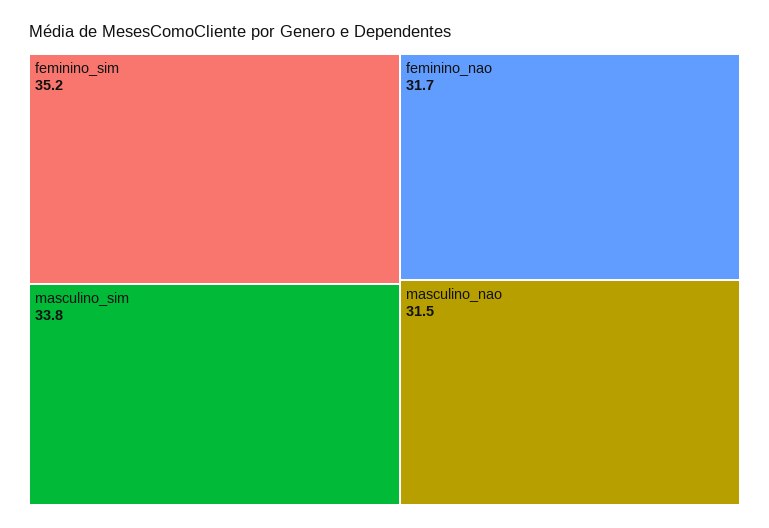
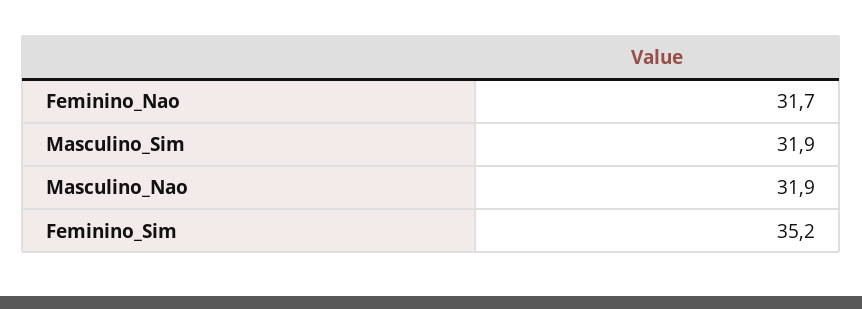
  {
    "feminino_sim": 35.2,
-   "masculino_sim": 33.8,
+   "masculino_sim": 31.9,
    "feminino_nao": 31.7,
-   "masculino_nao": 31.5
+   "masculino_nao": 31.9
  }

